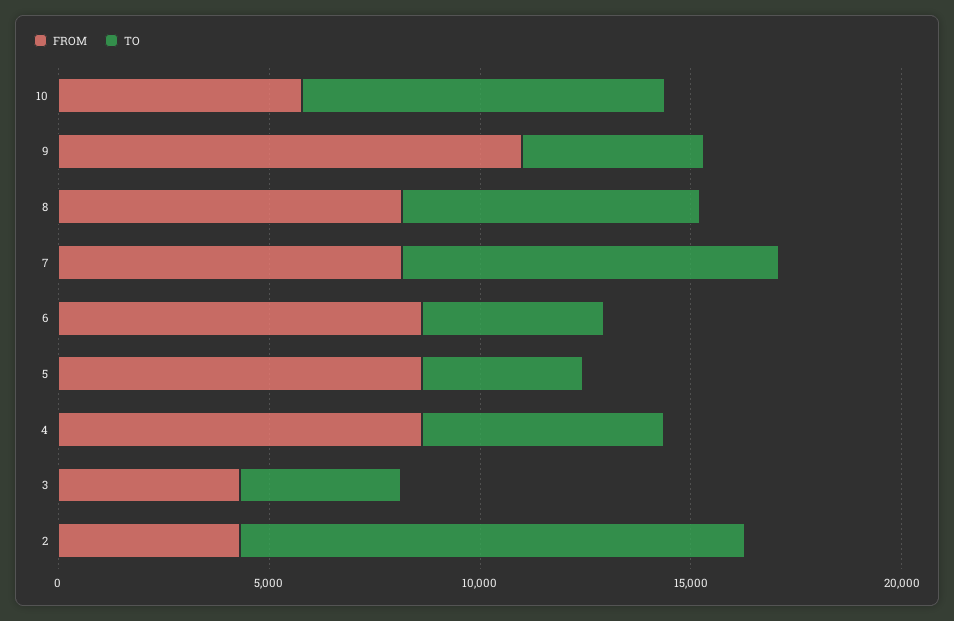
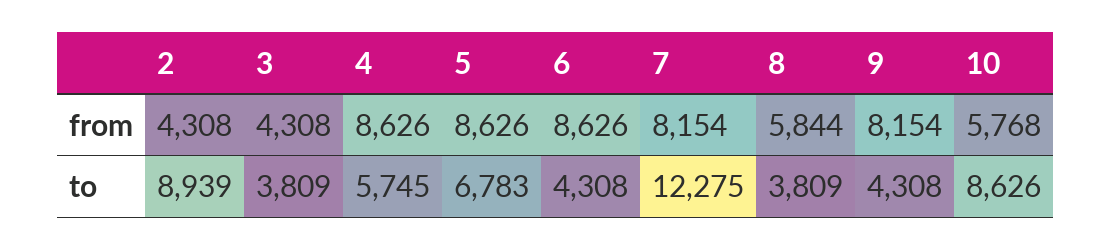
  {
    "FROM": {
      "10": 5768,
-     "9": 11000,
+     "9": 8154,
-     "8": 8000,
+     "8": 5844,
      "7": 8154,
      "6": 8626,
      "5": 8626,
      "4": 8626,
      "3": 4308,
      "2": 4308
    },
    "TO": {
      "10": 8626,
      "9": 4308,
-     "8": 7000,
+     "8": 3809,
-     "7": 9000,
+     "7": 12275,
      "6": 4308,
-     "5": 4000,
+     "5": 6783,
      "4": 5745,
      "3": 3809,
-     "2": 12000
+     "2": 8939
    }
  }

